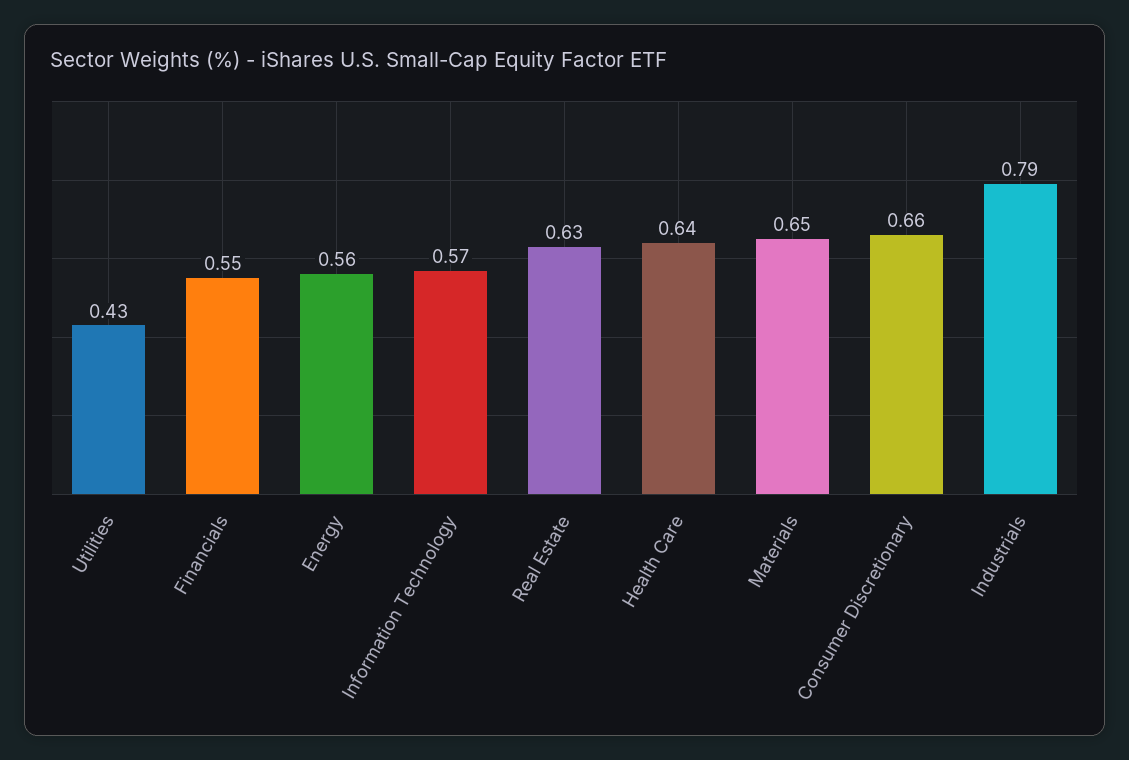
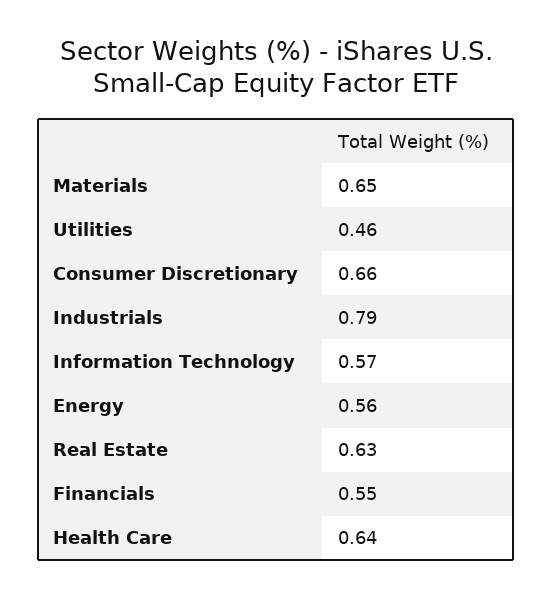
  {
-   "Utilities": 0.43,
+   "Utilities": 0.46,
    "Financials": 0.55,
    "Energy": 0.56,
    "Information Technology": 0.57,
    "Real Estate": 0.63,
    "Health Care": 0.64,
    "Materials": 0.65,
    "Consumer Discretionary": 0.66,
    "Industrials": 0.79
  }

